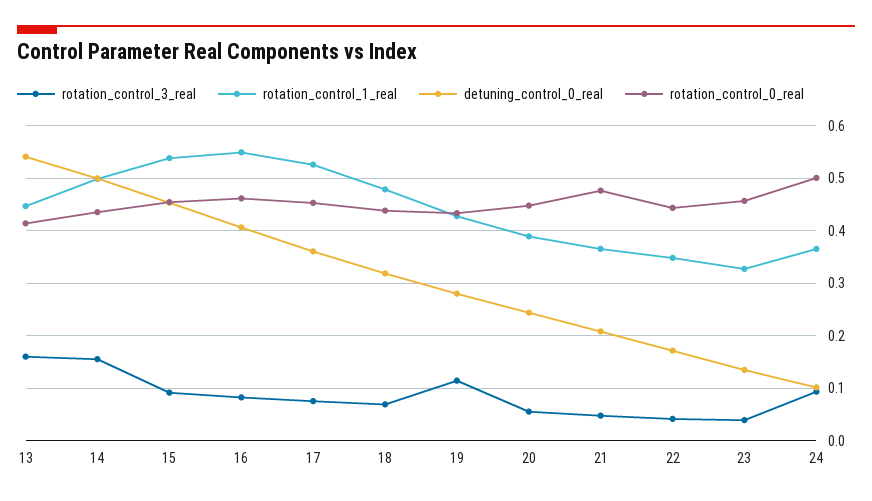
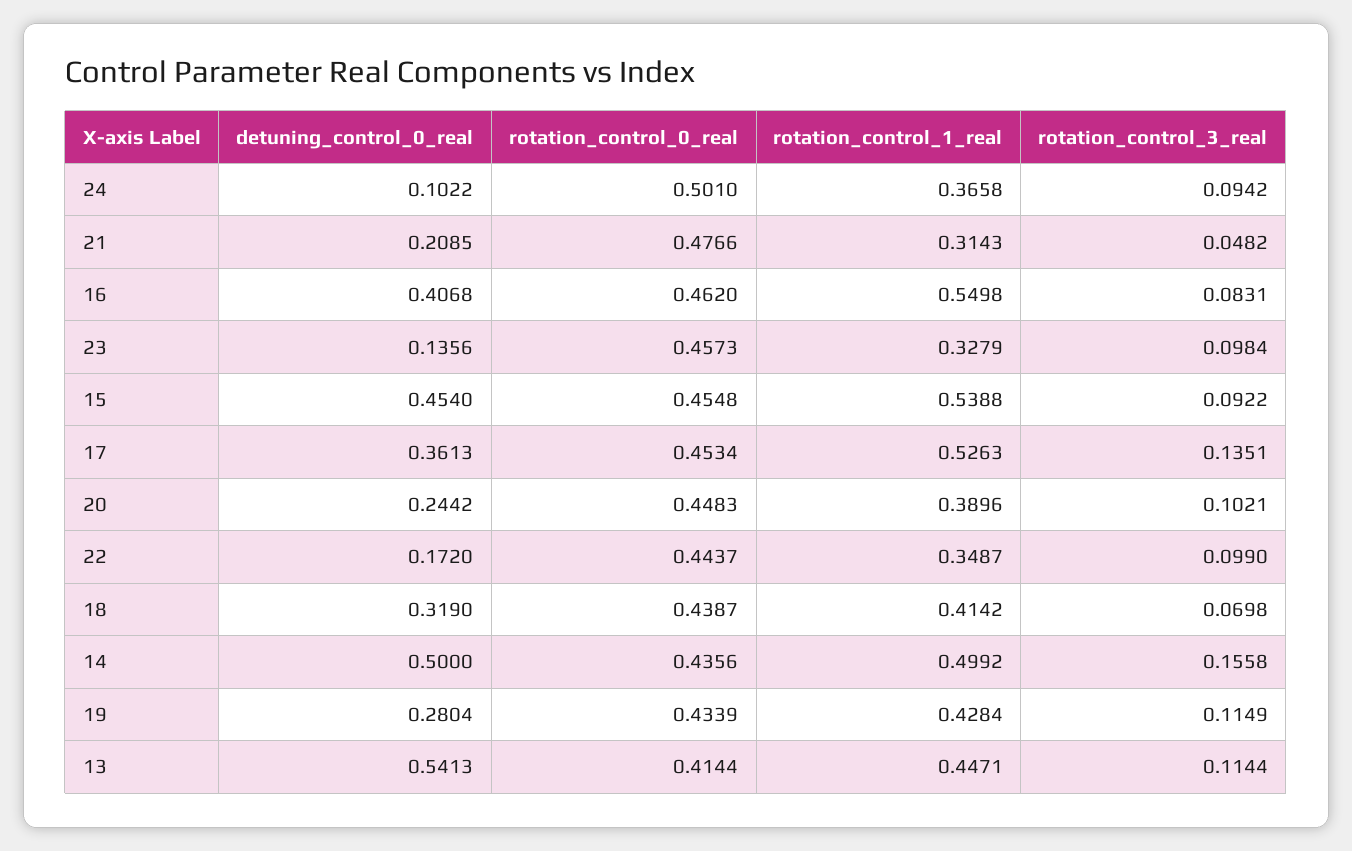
  {
    "rotation_control_3_real": {
-     "13": 0.16,
+     "13": 0.1144,
      "14": 0.1558,
      "15": 0.0922,
      "16": 0.0831,
-     "17": 0.08,
+     "17": 0.1351,
      "18": 0.0698,
      "19": 0.1149,
-     "20": 0.06,
+     "20": 0.1021,
      "21": 0.0482,
-     "22": 0.04,
+     "22": 0.099,
-     "23": 0.04,
+     "23": 0.0984,
      "24": 0.0942
    },
    "rotation_control_1_real": {
      "13": 0.4471,
      "14": 0.4992,
      "15": 0.5388,
      "16": 0.5498,
      "17": 0.5263,
-     "18": 0.48,
+     "18": 0.4142,
      "19": 0.4284,
      "20": 0.3896,
-     "21": 0.36,
+     "21": 0.3143,
      "22": 0.3487,
      "23": 0.3279,
      "24": 0.3658
    },
    "detuning_control_0_real": {
      "13": 0.5413,
      "14": 0.5,
      "15": 0.454,
      "16": 0.4068,
      "17": 0.3613,
      "18": 0.319,
      "19": 0.2804,
      "20": 0.2442,
      "21": 0.2085,
      "22": 0.172,
      "23": 0.1356,
      "24": 0.1022
    },
    "rotation_control_0_real": {
      "13": 0.4144,
      "14": 0.4356,
      "15": 0.4548,
      "16": 0.462,
      "17": 0.4534,
      "18": 0.4387,
      "19": 0.4339,
      "20": 0.4483,
      "21": 0.4766,
      "22": 0.4437,
      "23": 0.4573,
      "24": 0.501
    }
  }

